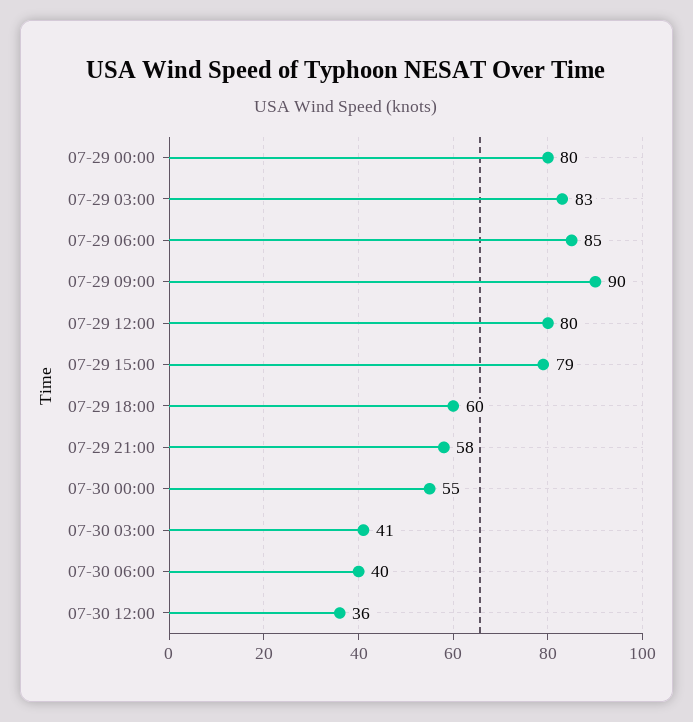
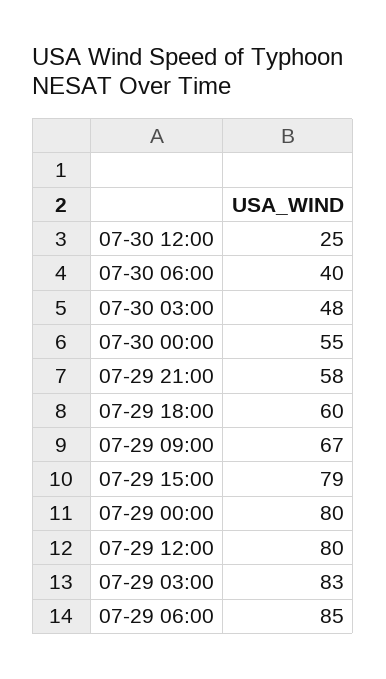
  {
    "07-29 00:00": 80,
    "07-29 03:00": 83,
    "07-29 06:00": 85,
-   "07-29 09:00": 90,
+   "07-29 09:00": 67,
    "07-29 12:00": 80,
    "07-29 15:00": 79,
    "07-29 18:00": 60,
    "07-29 21:00": 58,
    "07-30 00:00": 55,
-   "07-30 03:00": 41,
+   "07-30 03:00": 48,
    "07-30 06:00": 40,
-   "07-30 12:00": 36
+   "07-30 12:00": 25
  }

